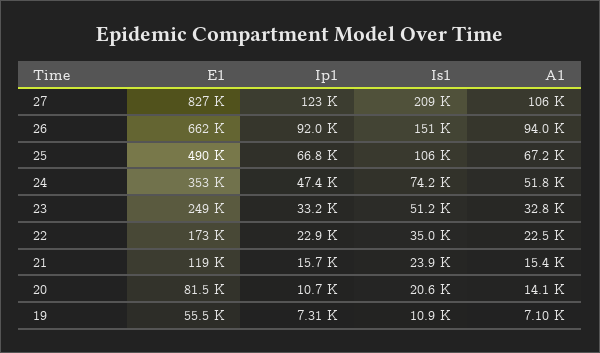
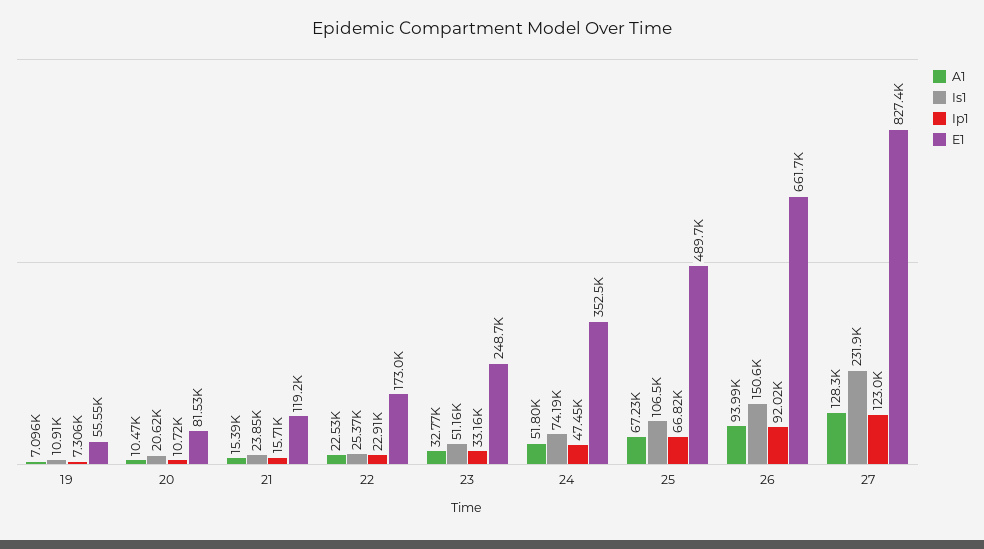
  {
    "E1": {
      "27": 827400,
      "26": 661700,
      "25": 489700,
      "24": 352500,
      "23": 248700,
      "22": 173000,
      "21": 119200,
      "20": 81530,
      "19": 55550
    },
    "Ip1": {
      "27": 123000,
      "26": 92020,
      "25": 66820,
      "24": 47450,
      "23": 33160,
      "22": 22910,
      "21": 15710,
      "20": 10720,
      "19": 7306
    },
    "Is1": {
-     "27": 209000,
+     "27": 231900,
      "26": 150600,
      "25": 106500,
      "24": 74190,
      "23": 51160,
-     "22": 35000,
+     "22": 25370,
      "21": 23850,
      "20": 20620,
      "19": 10910
    },
    "A1": {
-     "27": 106000,
+     "27": 128300,
      "26": 93990,
      "25": 67230,
      "24": 51800,
      "23": 32770,
      "22": 22530,
      "21": 15390,
-     "20": 14100,
+     "20": 10470,
      "19": 7096
    }
  }

